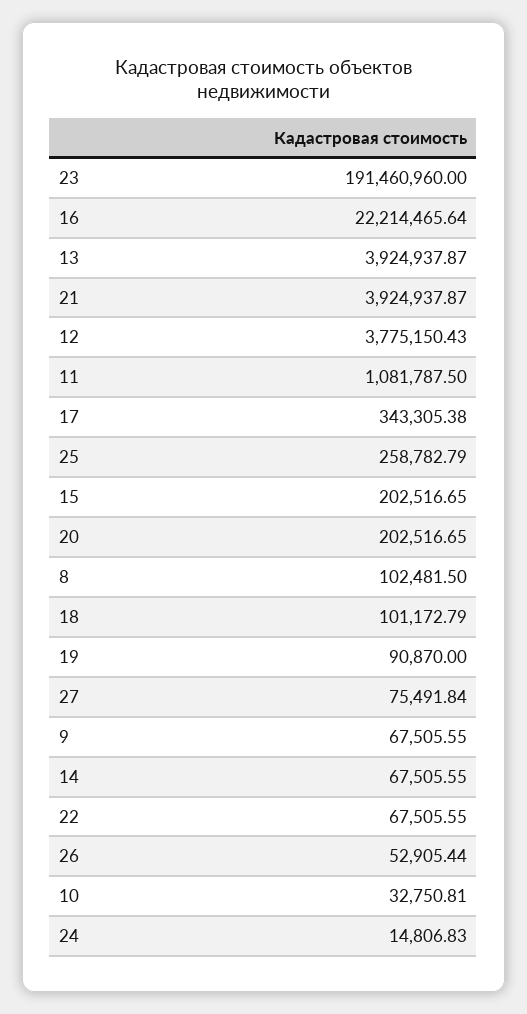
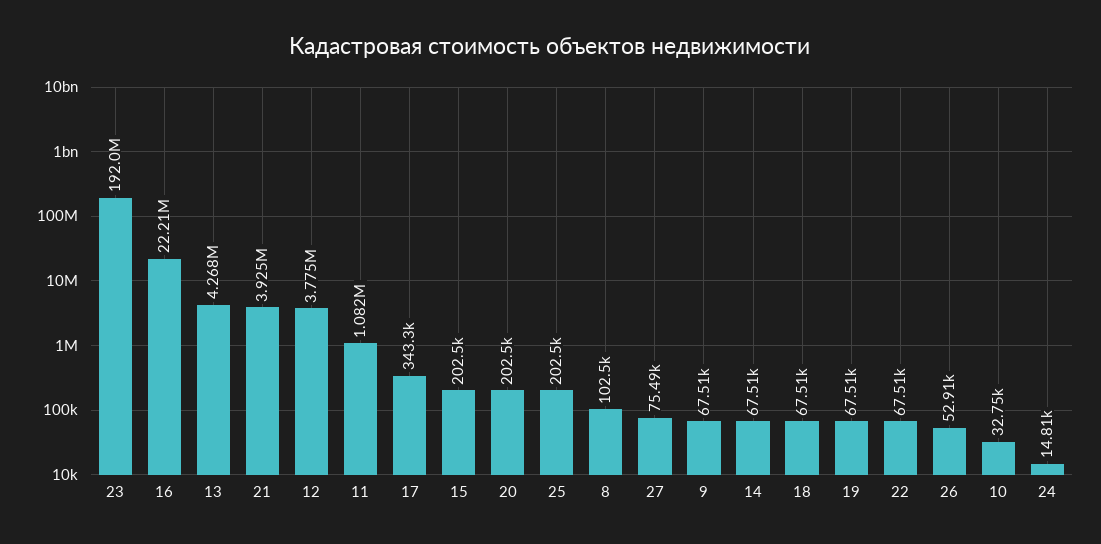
  {
-   "23": 191460960,
+   "23": 192000000,
    "16": 22214465.64,
-   "13": 3924937.87,
+   "13": 4268000,
    "21": 3924937.87,
    "12": 3775150.43,
    "11": 1081787.5,
    "17": 343305.38,
-   "25": 258782.79,
+   "25": 202500,
    "15": 202516.65,
    "20": 202516.65,
    "8": 102481.5,
-   "18": 101172.79,
+   "18": 67510,
-   "19": 90870,
+   "19": 67510,
    "27": 75491.84,
    "9": 67505.55,
    "14": 67505.55,
    "22": 67505.55,
    "26": 52905.44,
    "10": 32750.81,
    "24": 14806.83
  }

